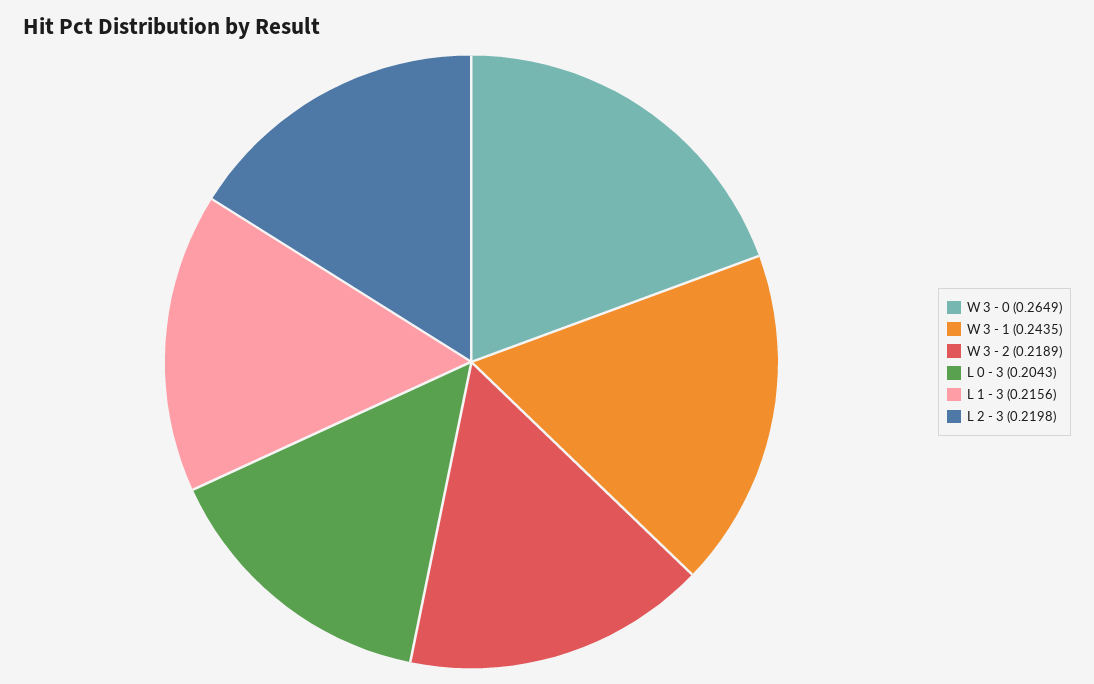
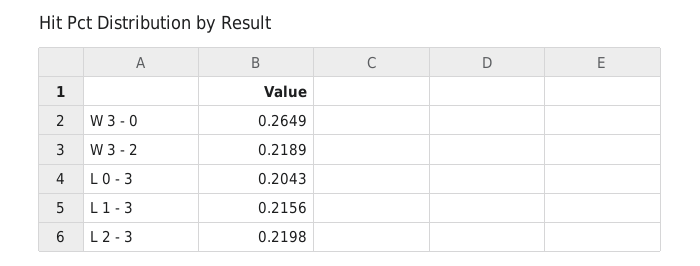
  {
    "W 3 - 0": 0.2649,
-   "W 3 - 1": 0.2435,
    "W 3 - 2": 0.2189,
    "L 0 - 3": 0.2043,
    "L 1 - 3": 0.2156,
    "L 2 - 3": 0.2198
  }

